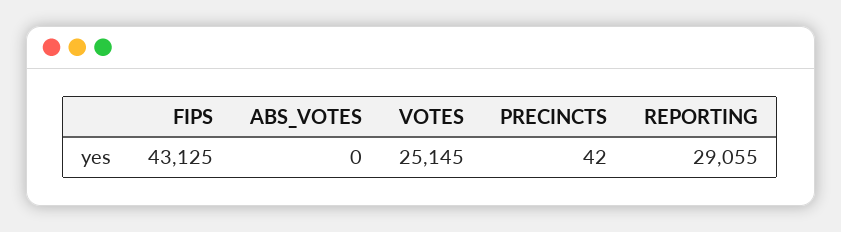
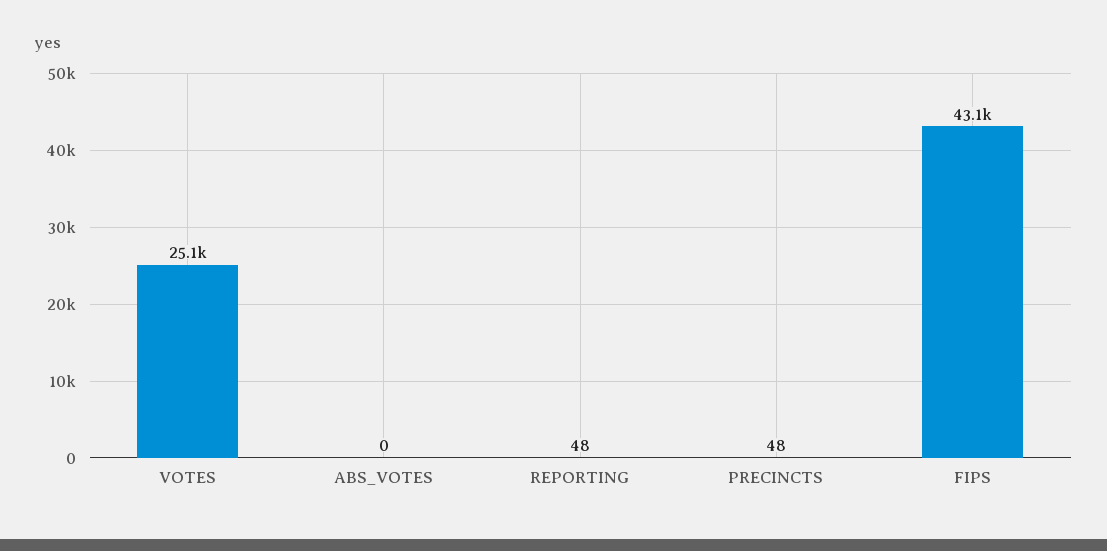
  {
    "FIPS": 43125,
    "ABS_VOTES": 0,
    "VOTES": 25145,
-   "PRECINCTS": 42,
+   "PRECINCTS": 48,
-   "REPORTING": 29055
+   "REPORTING": 48
  }

